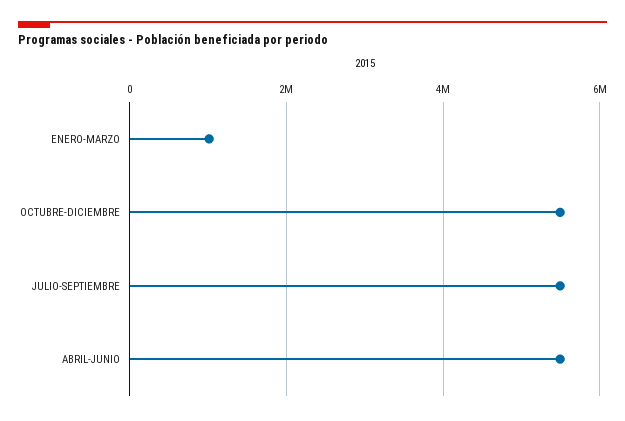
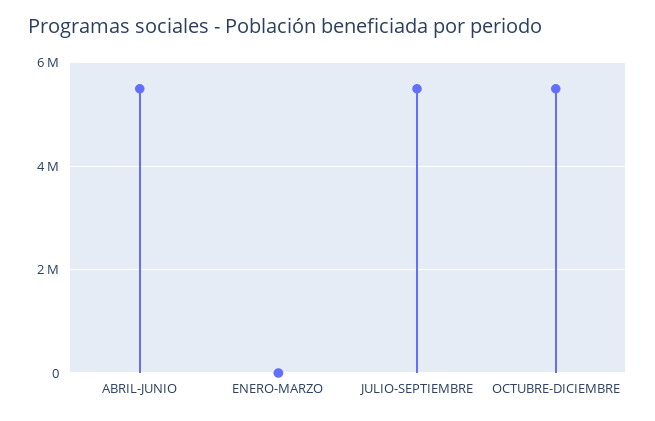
  {
-   "ENERO-MARZO": 1000000,
+   "ENERO-MARZO": 0,
    "OCTUBRE-DICIEMBRE": 5400000,
    "JULIO-SEPTIEMBRE": 5400000,
    "ABRIL-JUNIO": 5400000
  }

